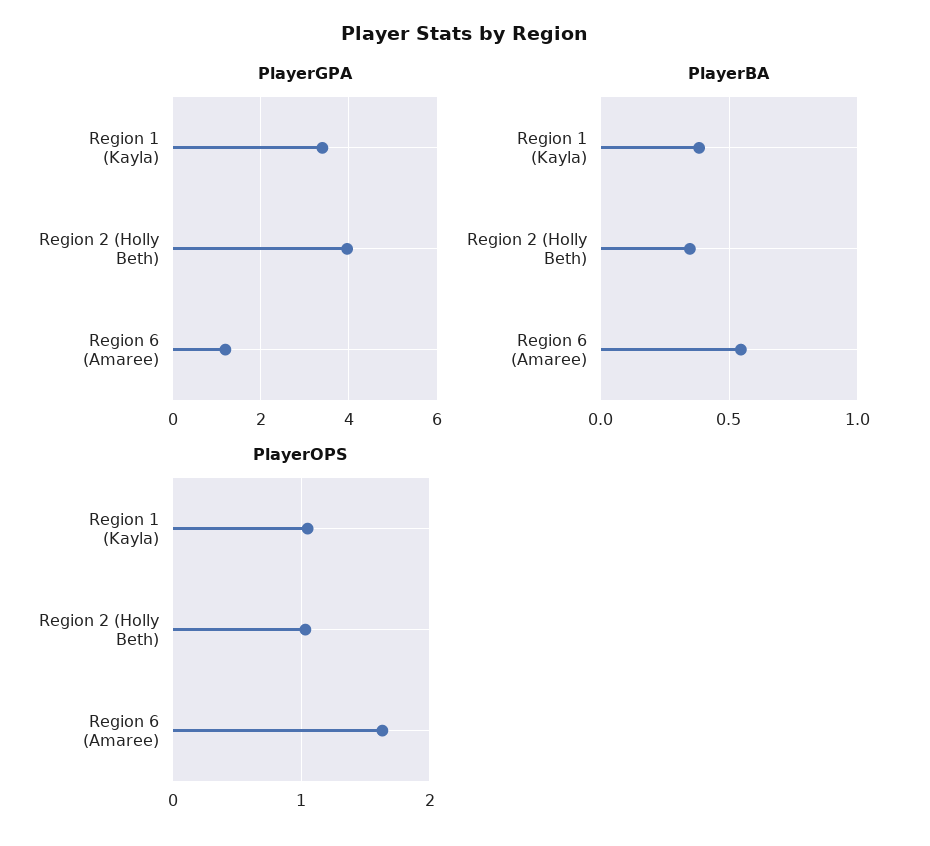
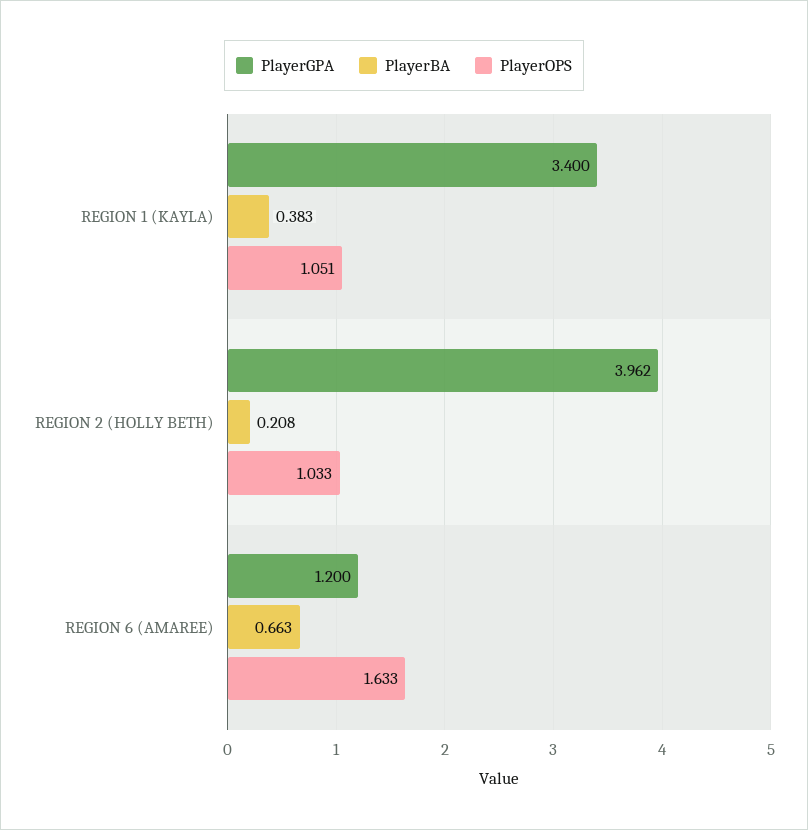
  {
    "PlayerGPA": {
      "Region 1 (Kayla)": 3.4,
      "Region 2 (Holly Beth)": 3.962,
      "Region 6 (Amaree)": 1.2
    },
    "PlayerBA": {
      "Region 1 (Kayla)": 0.383,
-     "Region 2 (Holly Beth)": 0.35,
+     "Region 2 (Holly Beth)": 0.208,
-     "Region 6 (Amaree)": 0.55
+     "Region 6 (Amaree)": 0.663
    },
    "PlayerOPS": {
      "Region 1 (Kayla)": 1.051,
      "Region 2 (Holly Beth)": 1.033,
      "Region 6 (Amaree)": 1.633
    }
  }

